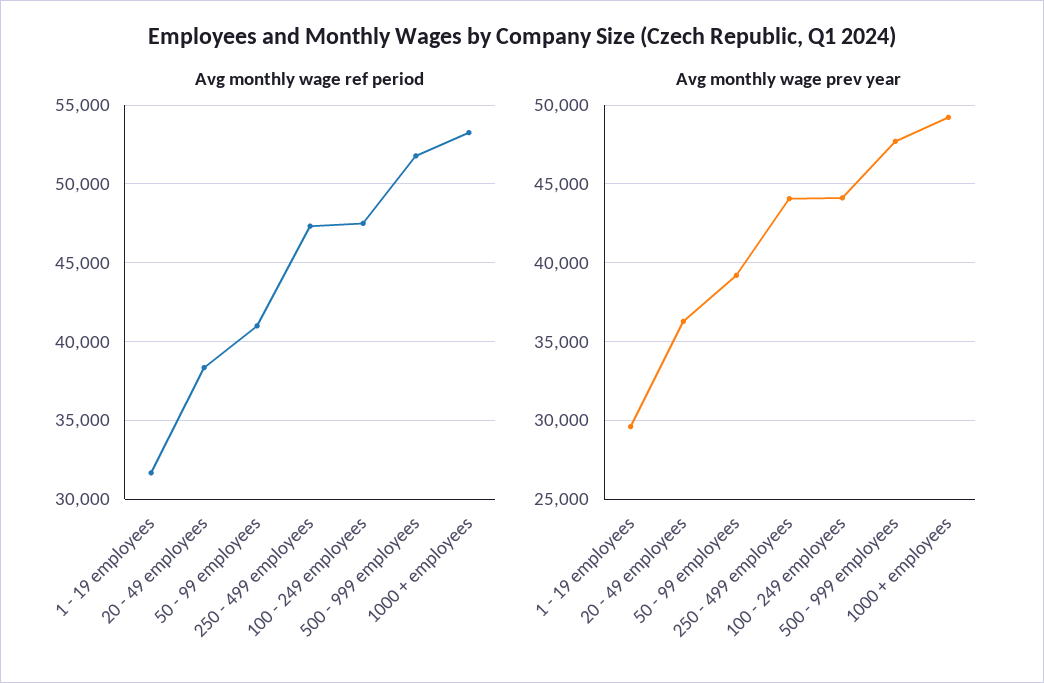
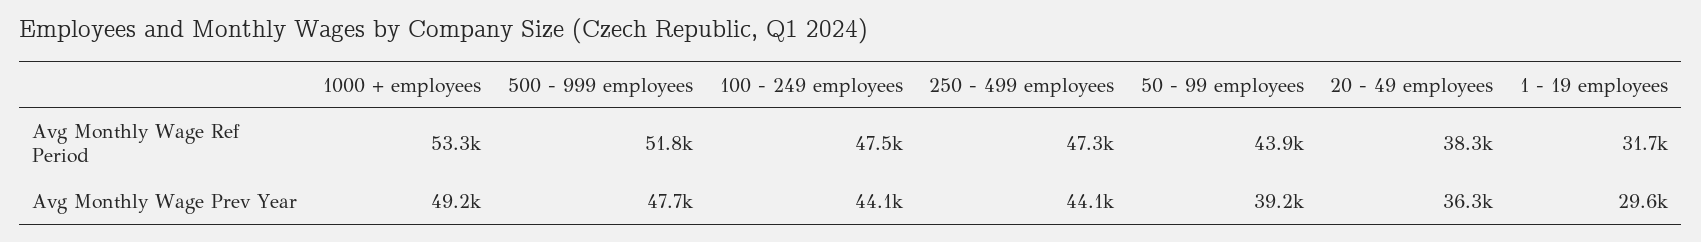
  {
    "Avg monthly wage ref period": {
      "1 - 19 employees": 31700,
      "20 - 49 employees": 38300,
-     "50 - 99 employees": 41000,
+     "50 - 99 employees": 43900,
      "250 - 499 employees": 47300,
      "100 - 249 employees": 47500,
      "500 - 999 employees": 51800,
      "1000 + employees": 53300
    },
    "Avg monthly wage prev year": {
      "1 - 19 employees": 29600,
      "20 - 49 employees": 36300,
      "50 - 99 employees": 39200,
      "250 - 499 employees": 44100,
      "100 - 249 employees": 44100,
      "500 - 999 employees": 47700,
      "1000 + employees": 49200
    }
  }

